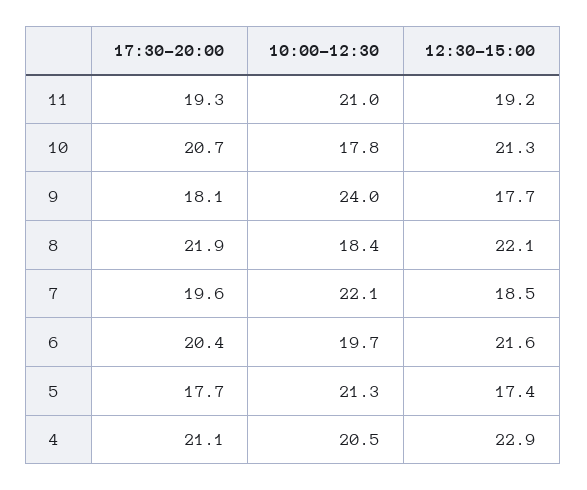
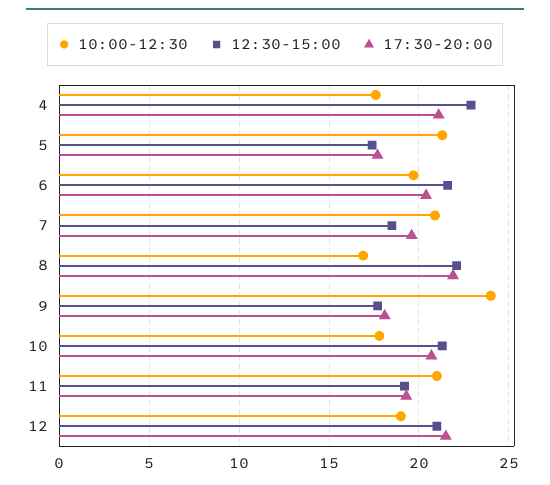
  {
    "17:30-20:00": {
      "11": 19.3,
      "10": 20.7,
      "9": 18.1,
      "8": 21.9,
      "7": 19.6,
      "6": 20.4,
      "5": 17.7,
-     "4": 21.1
+     "4": 21.1,
+     "12": 21.5
    },
    "10:00-12:30": {
      "11": 21,
      "10": 17.8,
      "9": 24,
-     "8": 18.4,
+     "8": 17,
-     "7": 22.1,
+     "7": 21,
      "6": 19.7,
      "5": 21.3,
-     "4": 20.5
+     "4": 17.5,
+     "12": 19
    },
    "12:30-15:00": {
      "11": 19.2,
      "10": 21.3,
      "9": 17.7,
      "8": 22.1,
      "7": 18.5,
      "6": 21.6,
      "5": 17.4,
-     "4": 22.9
+     "4": 22.9,
+     "12": 21
    }
  }

